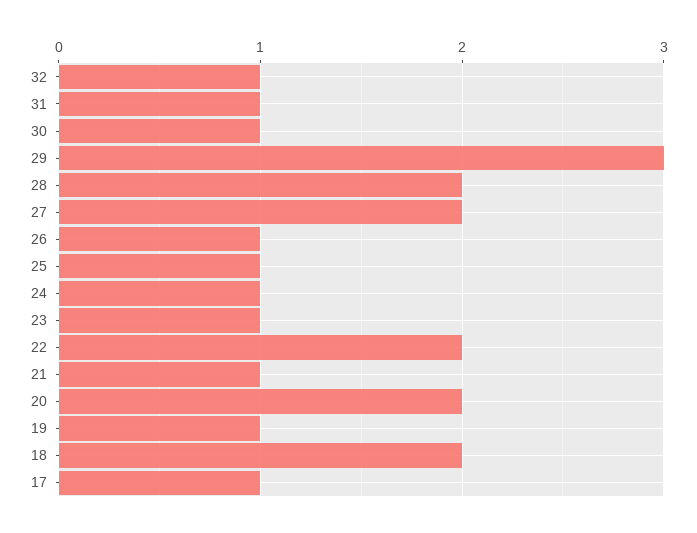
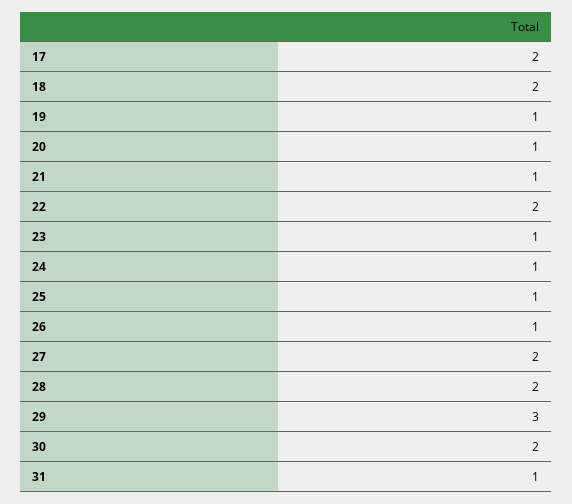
  {
-   "32": 1,
    "31": 1,
-   "30": 1,
+   "30": 2,
    "29": 3,
    "28": 2,
    "27": 2,
    "26": 1,
    "25": 1,
    "24": 1,
    "23": 1,
    "22": 2,
    "21": 1,
-   "20": 2,
+   "20": 1,
    "19": 1,
    "18": 2,
-   "17": 1
+   "17": 2
  }

